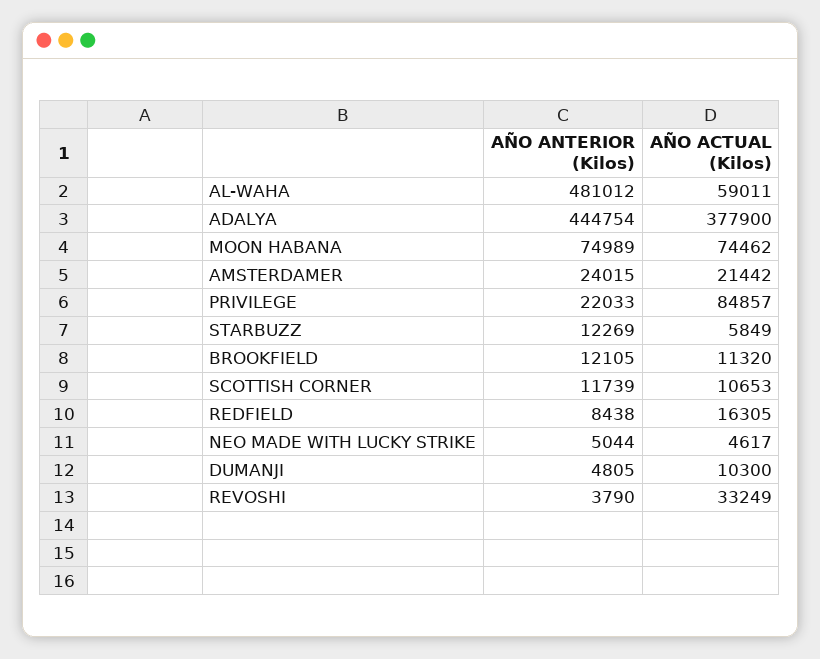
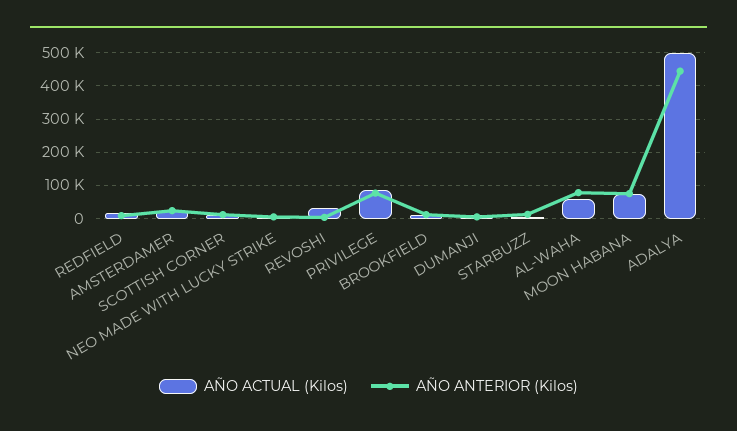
  {
    "AÑO ANTERIOR (Kilos)": {
-     "AL-WAHA": 481012,
+     "AL-WAHA": 80000,
      "ADALYA": 444754,
      "MOON HABANA": 74989,
      "AMSTERDAMER": 24015,
-     "PRIVILEGE": 22033,
+     "PRIVILEGE": 80000,
      "STARBUZZ": 12269,
      "BROOKFIELD": 12105,
      "SCOTTISH CORNER": 11739,
      "REDFIELD": 8438,
      "NEO MADE WITH LUCKY STRIKE": 5044,
      "DUMANJI": 4805,
      "REVOSHI": 3790
    },
    "AÑO ACTUAL (Kilos)": {
      "AL-WAHA": 59011,
-     "ADALYA": 377900,
+     "ADALYA": 500000,
      "MOON HABANA": 74462,
      "AMSTERDAMER": 21442,
      "PRIVILEGE": 84857,
      "STARBUZZ": 5849,
      "BROOKFIELD": 11320,
      "SCOTTISH CORNER": 10653,
      "REDFIELD": 16305,
      "NEO MADE WITH LUCKY STRIKE": 4617,
      "DUMANJI": 10300,
      "REVOSHI": 33249
    }
  }

